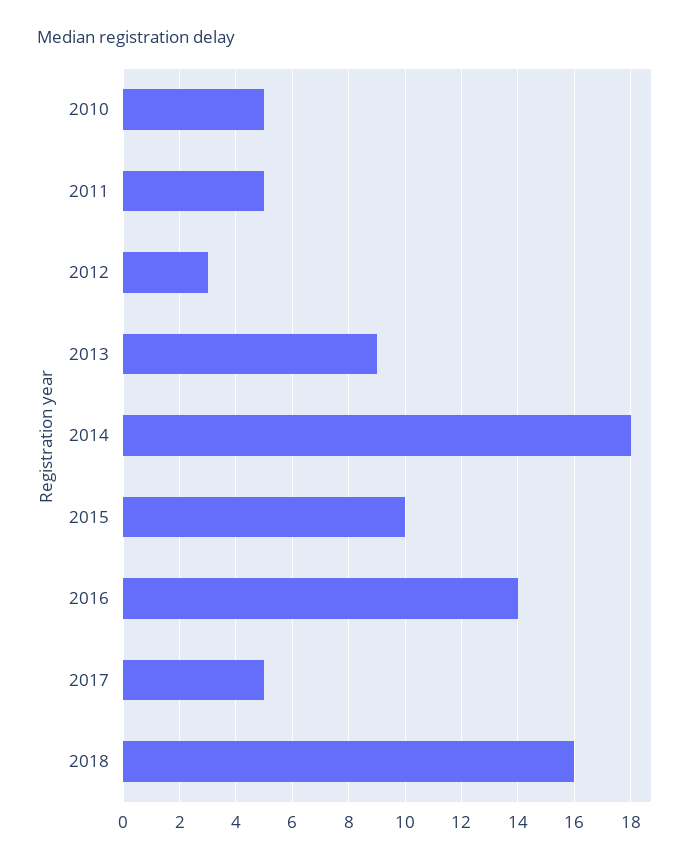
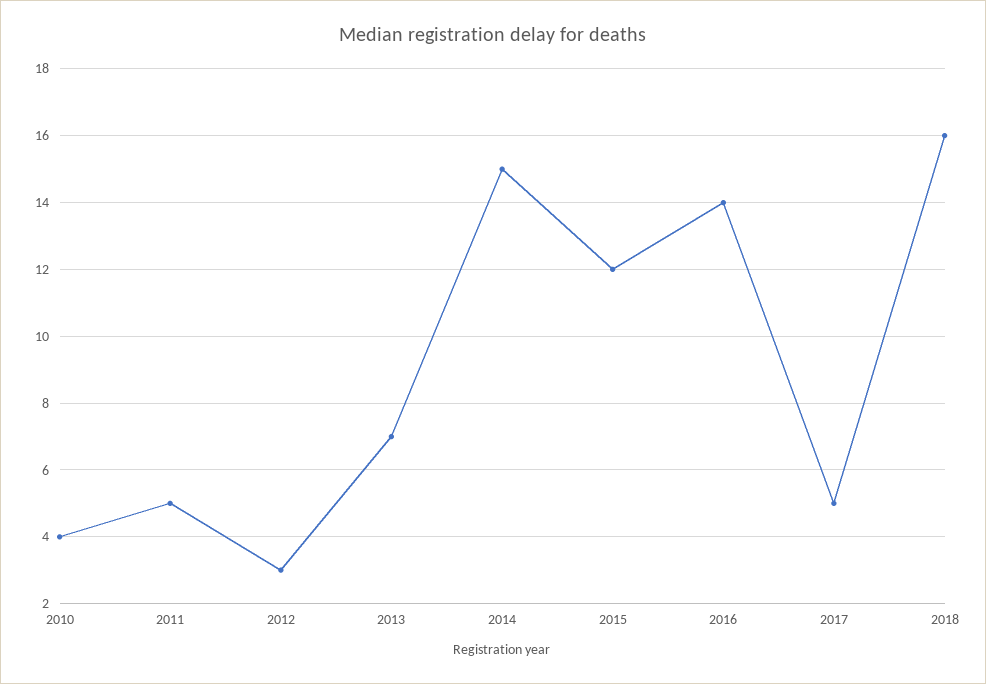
  {
-   "2010": 5,
+   "2010": 4,
    "2011": 5,
    "2012": 3,
-   "2013": 9,
+   "2013": 7,
-   "2014": 18,
+   "2014": 15,
-   "2015": 10,
+   "2015": 12,
    "2016": 14,
    "2017": 5,
    "2018": 16
  }

